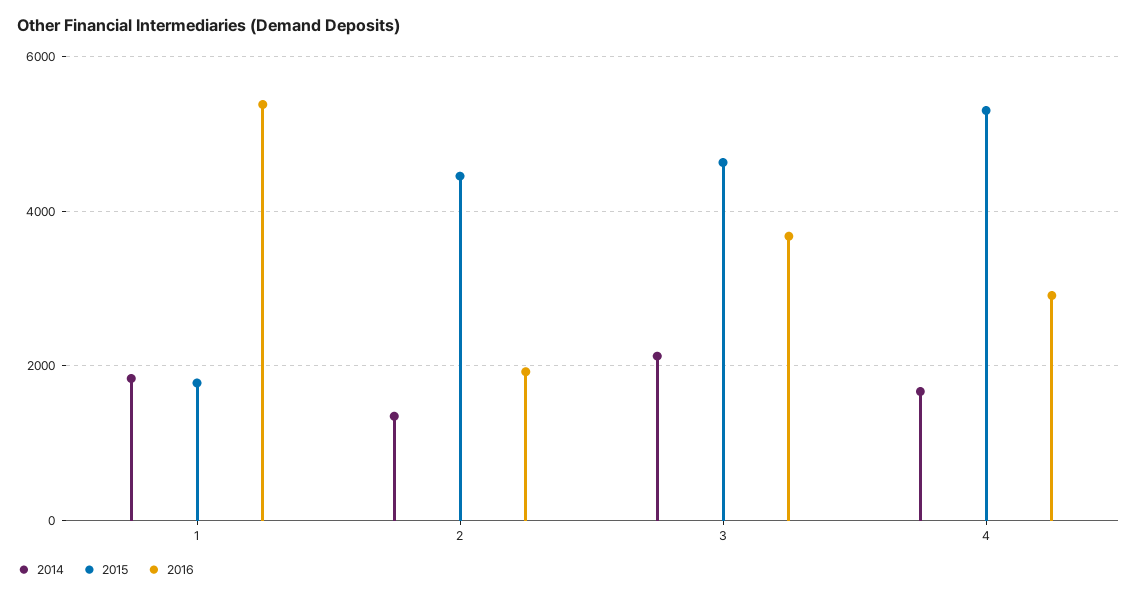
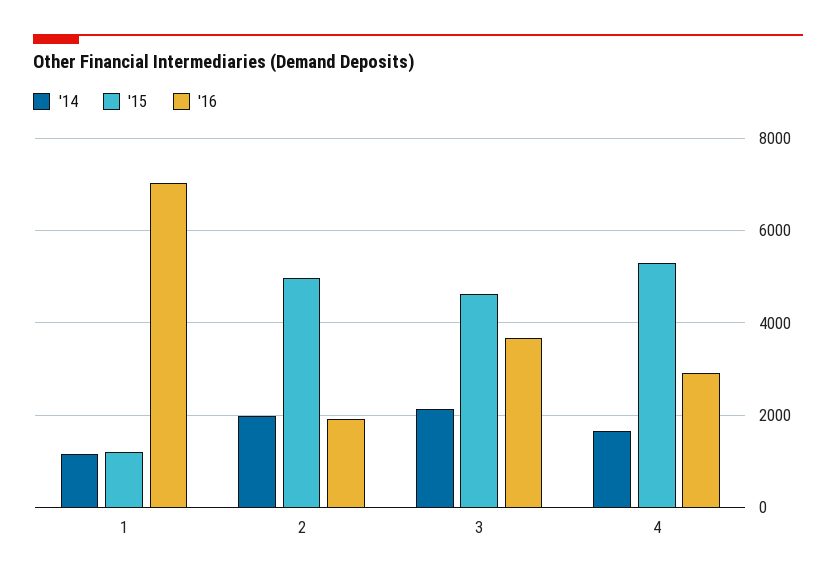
  {
    "2014": {
-     "1": 1800,
+     "1": 1200,
-     "2": 1400,
+     "2": 2000,
      "3": 2200,
      "4": 1600
    },
    "2015": {
-     "1": 1800,
+     "1": 1200,
-     "2": 4400,
+     "2": 5000,
      "3": 4600,
      "4": 5400
    },
    "2016": {
-     "1": 5400,
+     "1": 7000,
      "2": 2000,
      "3": 3600,
      "4": 3000
    }
  }

